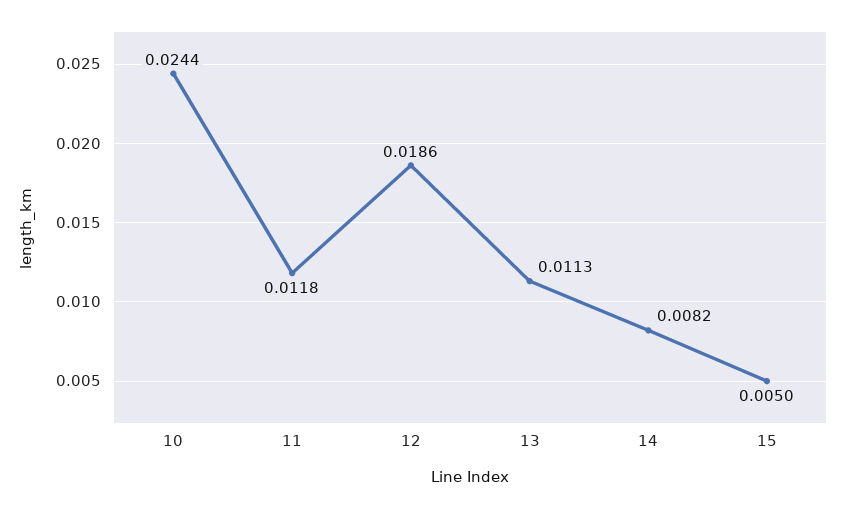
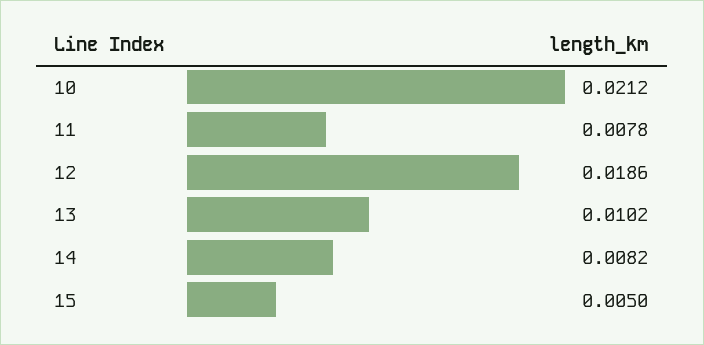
  {
-   "10": 0.0244,
+   "10": 0.0212,
-   "11": 0.0118,
+   "11": 0.0078,
    "12": 0.0186,
-   "13": 0.0113,
+   "13": 0.0102,
    "14": 0.0082,
    "15": 0.005
  }

